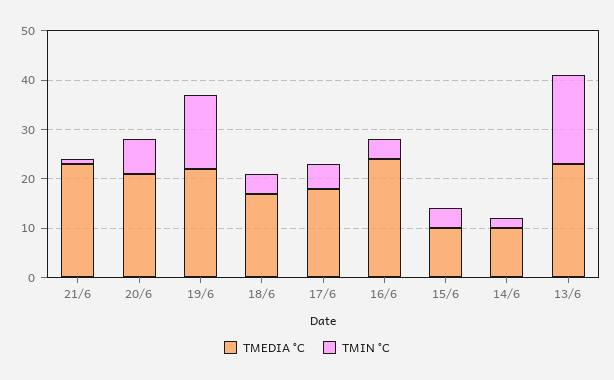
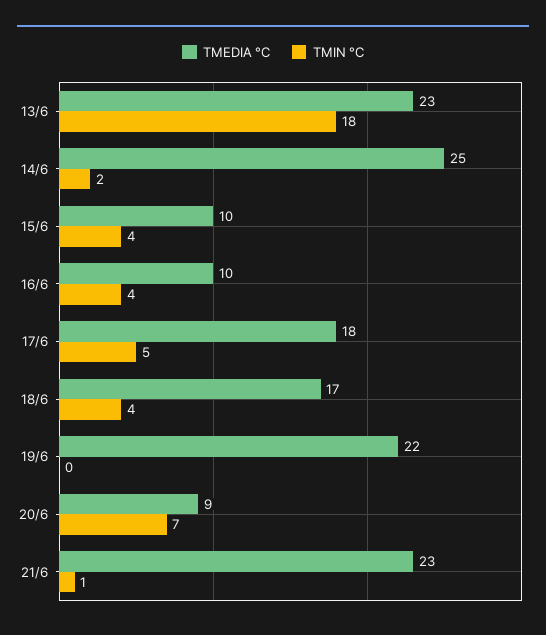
  {
    "TMEDIA °C": {
      "21/6": 23,
-     "20/6": 20,
+     "20/6": 9,
      "19/6": 22,
      "18/6": 17,
      "17/6": 18,
-     "16/6": 25,
+     "16/6": 10,
      "15/6": 10,
-     "14/6": 10,
+     "14/6": 25,
      "13/6": 23
    },
    "TMIN °C": {
      "21/6": 1,
      "20/6": 7,
-     "19/6": 15,
+     "19/6": 0,
      "18/6": 4,
      "17/6": 5,
      "16/6": 4,
      "15/6": 4,
      "14/6": 2,
      "13/6": 18
    }
  }

